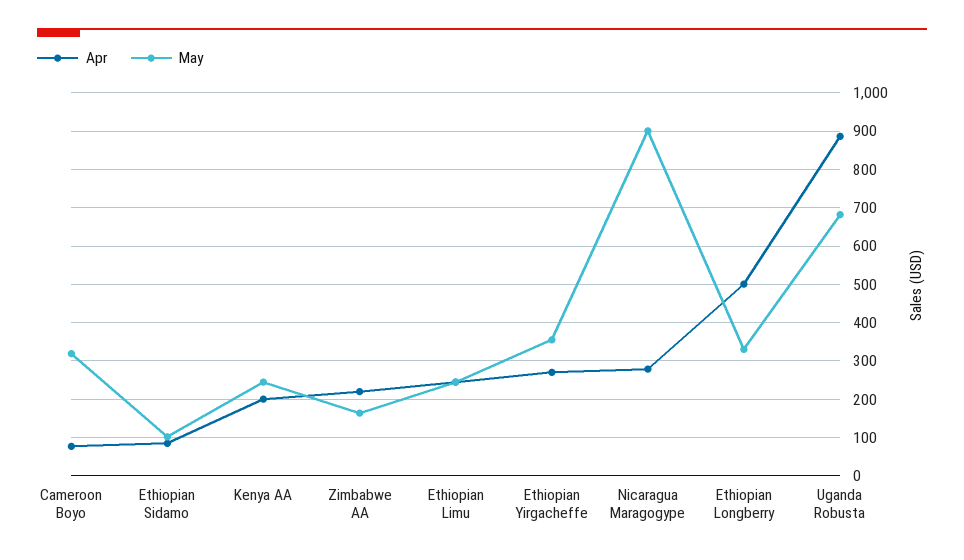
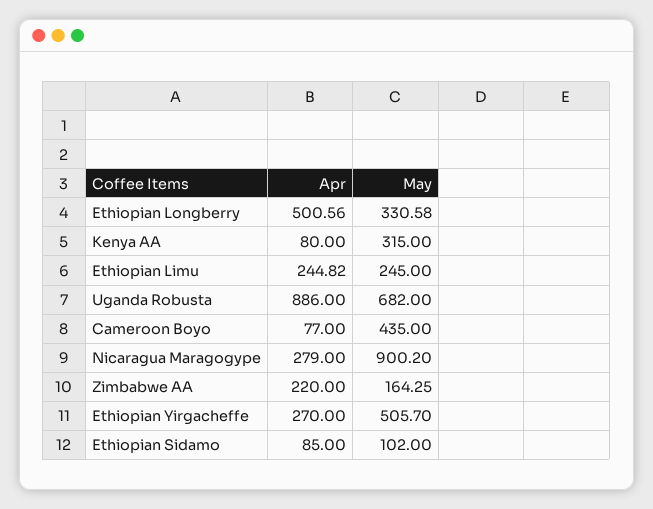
  {
    "Apr": {
      "Cameroon Boyo": 77,
      "Ethiopian Sidamo": 85,
-     "Kenya AA": 200,
+     "Kenya AA": 80,
      "Zimbabwe AA": 220,
      "Ethiopian Limu": 244.82,
      "Ethiopian Yirgacheffe": 270,
      "Nicaragua Maragogype": 279,
      "Ethiopian Longberry": 500.56,
      "Uganda Robusta": 886
    },
    "May": {
-     "Cameroon Boyo": 320,
+     "Cameroon Boyo": 435,
      "Ethiopian Sidamo": 102,
-     "Kenya AA": 240,
+     "Kenya AA": 315,
      "Zimbabwe AA": 164.25,
      "Ethiopian Limu": 245,
-     "Ethiopian Yirgacheffe": 360,
+     "Ethiopian Yirgacheffe": 505.7,
      "Nicaragua Maragogype": 900.2,
      "Ethiopian Longberry": 330.58,
      "Uganda Robusta": 682
    }
  }

